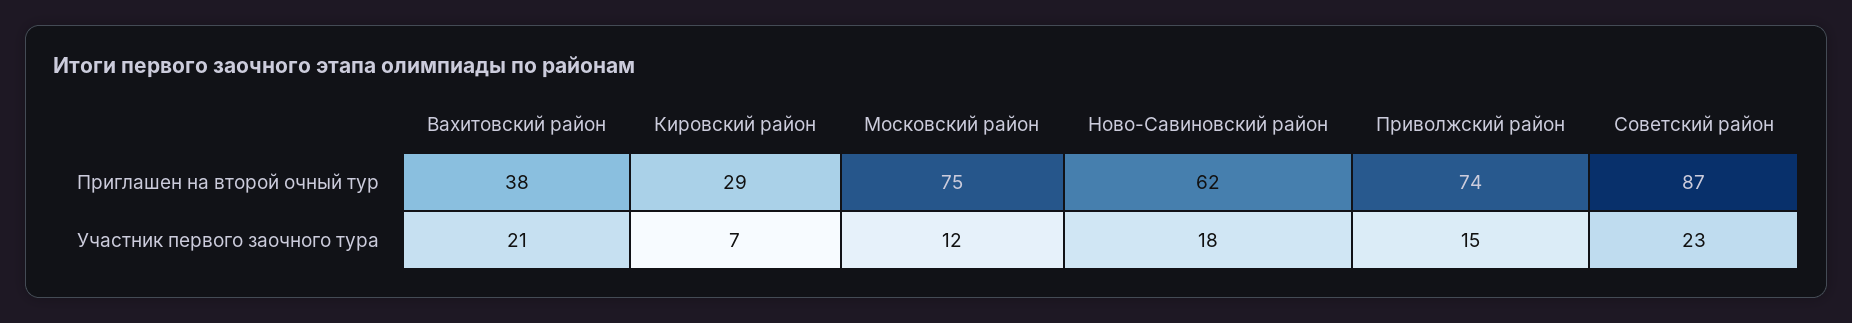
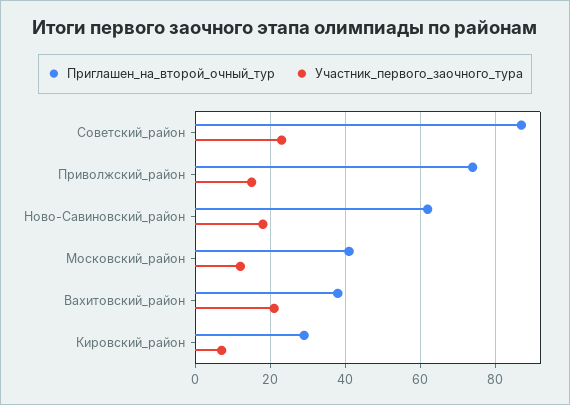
  {
    "Приглашен на второй очный тур": {
      "Вахитовский район": 38,
      "Кировский район": 29,
-     "Московский район": 75,
+     "Московский район": 40,
      "Ново-Савиновский район": 62,
      "Приволжский район": 74,
      "Советский район": 87
    },
    "Участник первого заочного тура": {
      "Вахитовский район": 21,
      "Кировский район": 7,
      "Московский район": 12,
      "Ново-Савиновский район": 18,
      "Приволжский район": 15,
      "Советский район": 23
    }
  }

